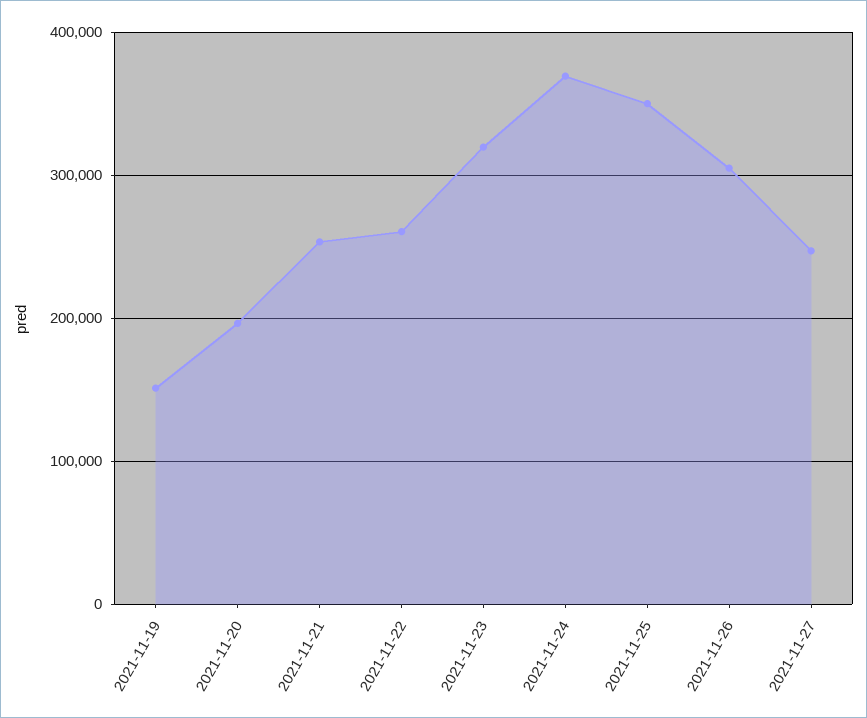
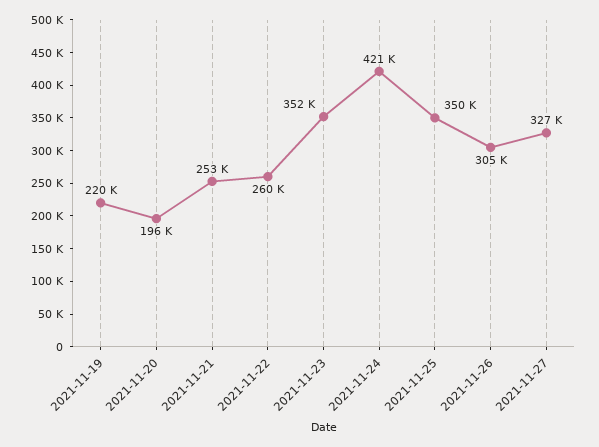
  {
-   "2021-11-19": 150000,
+   "2021-11-19": 220000,
    "2021-11-20": 196000,
    "2021-11-21": 253000,
    "2021-11-22": 260000,
-   "2021-11-23": 320000,
+   "2021-11-23": 352000,
-   "2021-11-24": 370000,
+   "2021-11-24": 421000,
    "2021-11-25": 350000,
    "2021-11-26": 305000,
-   "2021-11-27": 250000
+   "2021-11-27": 327000
  }

